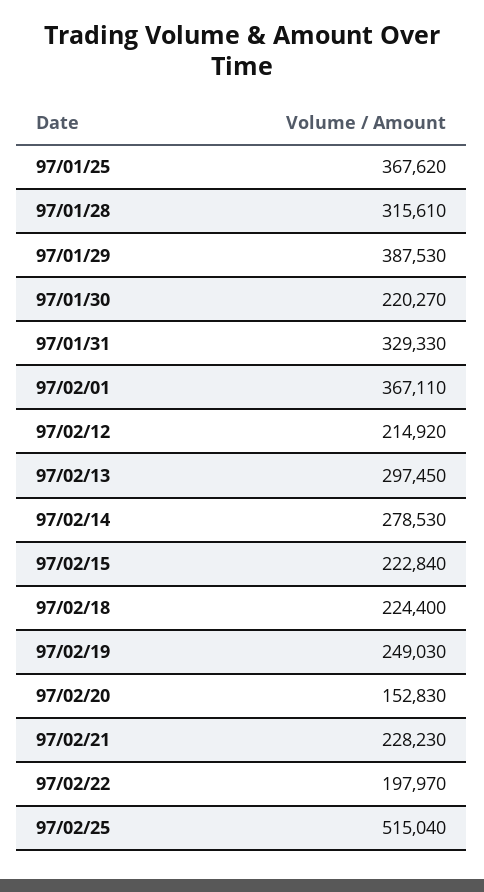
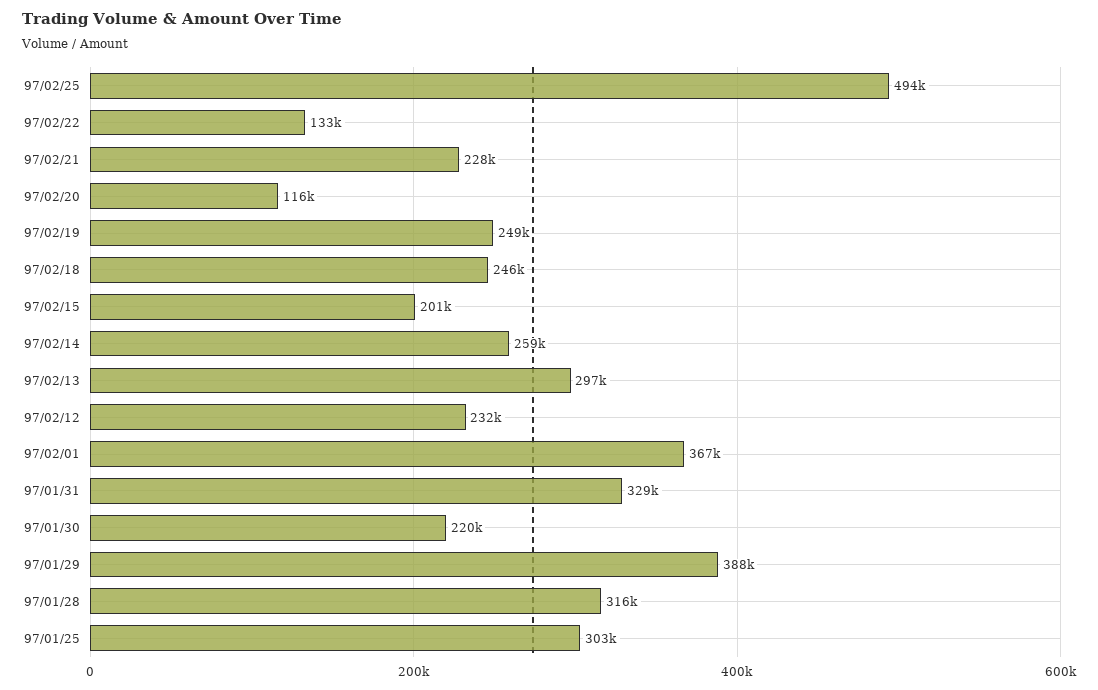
  {
-   "97/01/25": 367620,
+   "97/01/25": 303000,
    "97/01/28": 315610,
    "97/01/29": 387530,
    "97/01/30": 220270,
    "97/01/31": 329330,
    "97/02/01": 367110,
-   "97/02/12": 214920,
+   "97/02/12": 232000,
    "97/02/13": 297450,
-   "97/02/14": 278530,
+   "97/02/14": 259000,
-   "97/02/15": 222840,
+   "97/02/15": 201000,
-   "97/02/18": 224400,
+   "97/02/18": 246000,
    "97/02/19": 249030,
-   "97/02/20": 152830,
+   "97/02/20": 116000,
    "97/02/21": 228230,
-   "97/02/22": 197970,
+   "97/02/22": 133000,
-   "97/02/25": 515040
+   "97/02/25": 494000
  }

